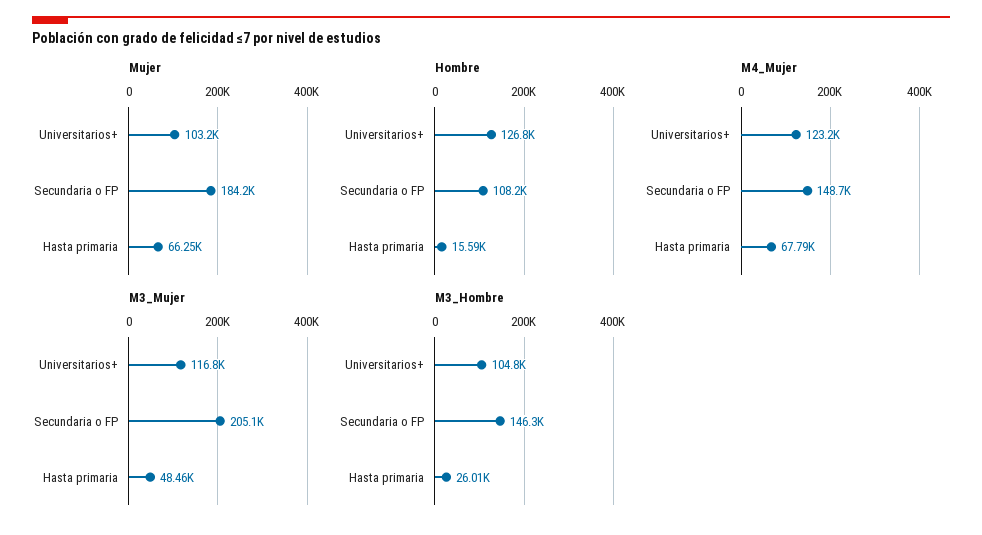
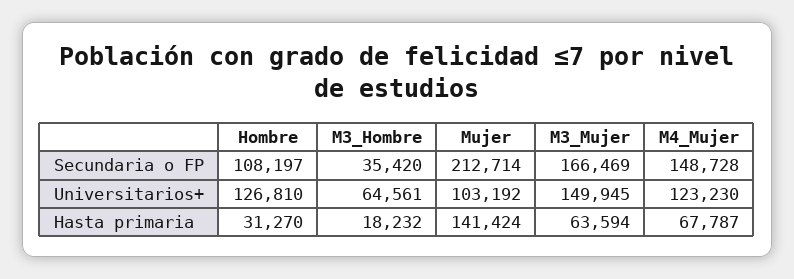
  {
    "Mujer": {
      "Universitarios+": 103192,
-     "Secundaria o FP": 184200,
+     "Secundaria o FP": 212714,
-     "Hasta primaria": 66250
+     "Hasta primaria": 141424
    },
    "Hombre": {
      "Universitarios+": 126810,
      "Secundaria o FP": 108197,
-     "Hasta primaria": 15590
+     "Hasta primaria": 31270
    },
    "M4_Mujer": {
      "Universitarios+": 123230,
      "Secundaria o FP": 148728,
      "Hasta primaria": 67787
    },
    "M3_Mujer": {
-     "Universitarios+": 116800,
+     "Universitarios+": 149945,
-     "Secundaria o FP": 205100,
+     "Secundaria o FP": 166469,
-     "Hasta primaria": 48460
+     "Hasta primaria": 63594
    },
    "M3_Hombre": {
-     "Universitarios+": 104800,
+     "Universitarios+": 64561,
-     "Secundaria o FP": 146300,
+     "Secundaria o FP": 35420,
-     "Hasta primaria": 26010
+     "Hasta primaria": 18232
    }
  }

